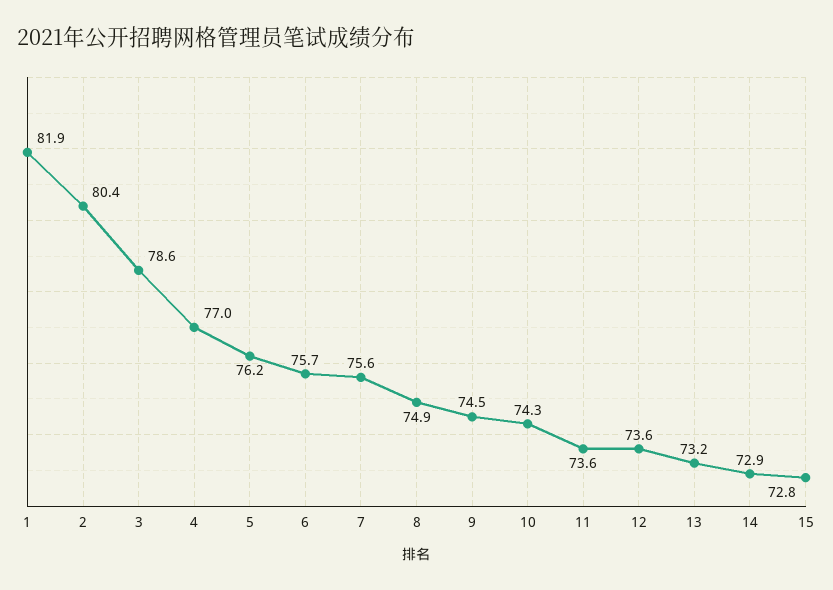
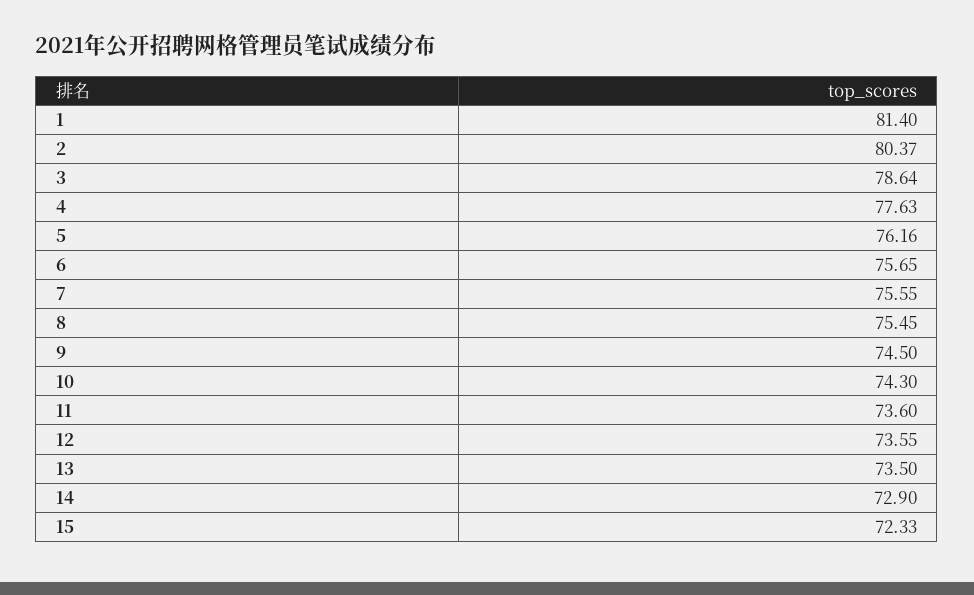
  {
-   "1": 81.9,
+   "1": 81.4,
    "2": 80.37,
    "3": 78.64,
-   "4": 77,
+   "4": 77.63,
    "5": 76.16,
    "6": 75.65,
    "7": 75.55,
-   "8": 74.9,
+   "8": 75.45,
    "9": 74.5,
    "10": 74.3,
    "11": 73.6,
    "12": 73.55,
-   "13": 73.2,
+   "13": 73.5,
    "14": 72.9,
-   "15": 72.8
+   "15": 72.33
  }

